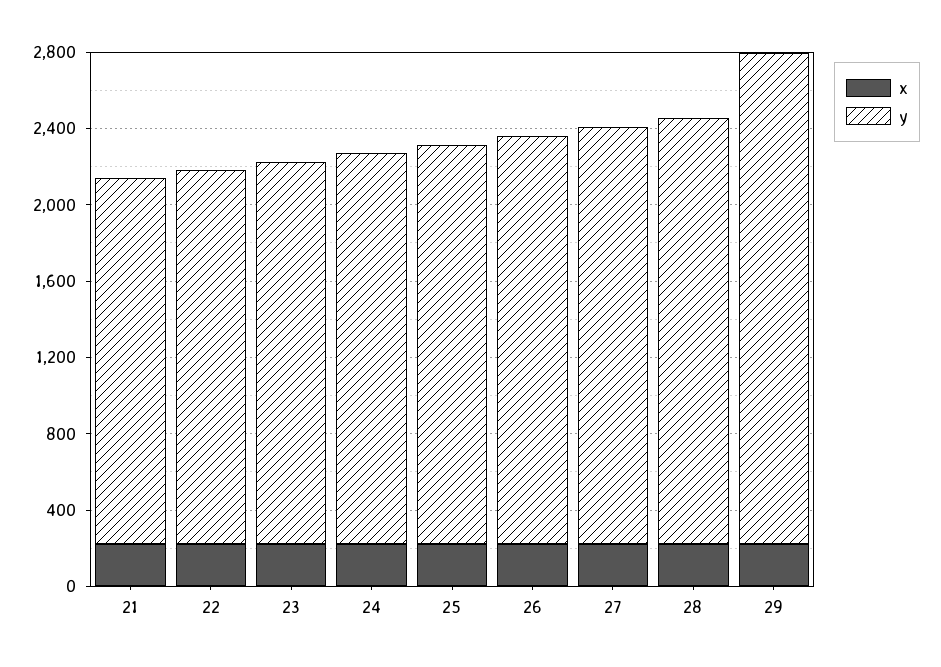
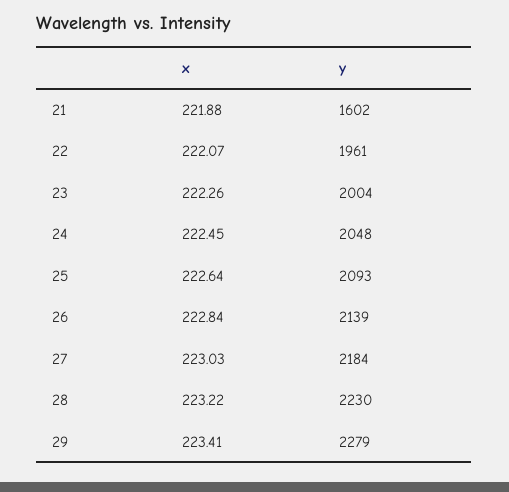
  {
    "x": {
      "21": 221.88,
      "22": 222.07,
      "23": 222.26,
      "24": 222.45,
      "25": 222.64,
      "26": 222.84,
      "27": 223.03,
      "28": 223.22,
      "29": 223.41
    },
    "y": {
-     "21": 1900,
+     "21": 1602,
      "22": 1961,
      "23": 2004,
      "24": 2048,
      "25": 2093,
      "26": 2139,
      "27": 2184,
      "28": 2230,
-     "29": 2600
+     "29": 2279
    }
  }

